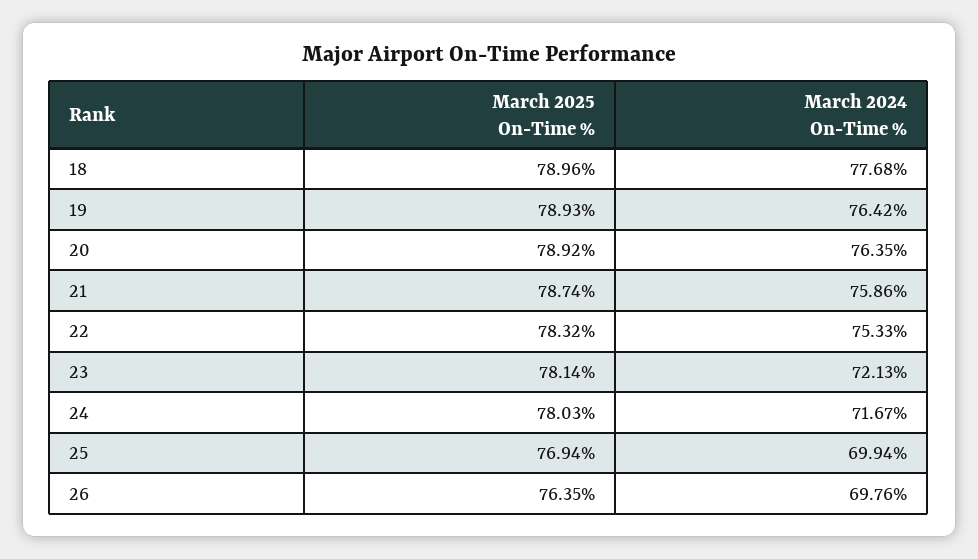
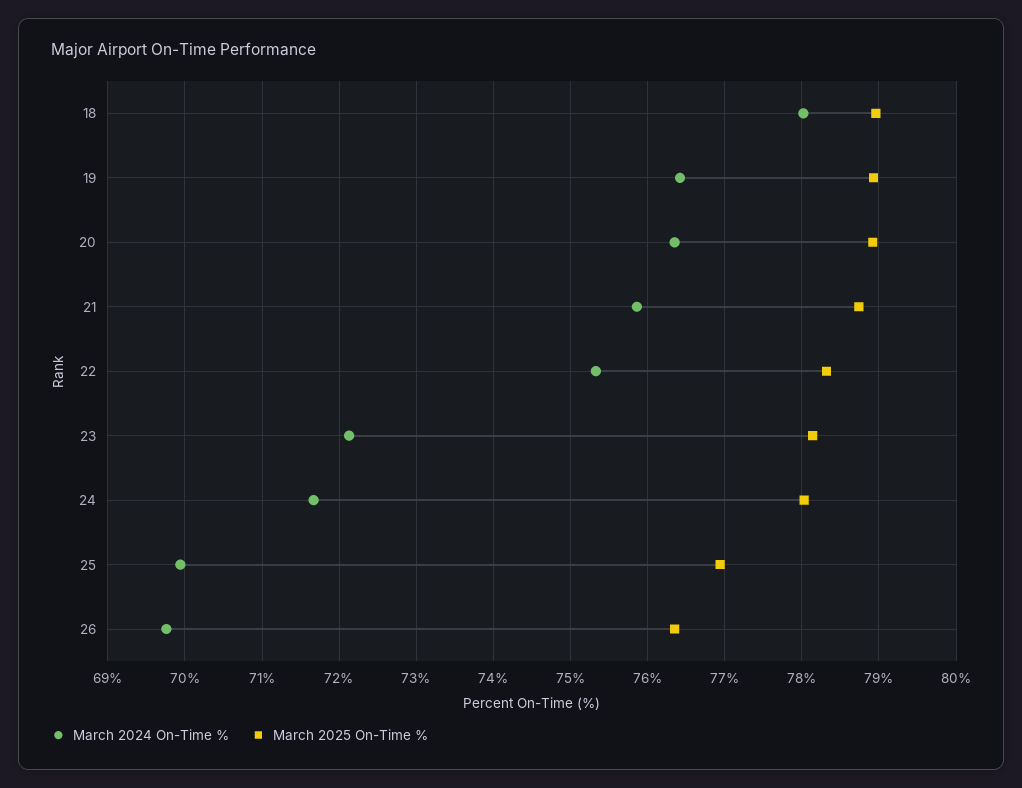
  {
    "March 2025 On-Time %": {
      "18": 78.96,
      "19": 78.93,
      "20": 78.92,
      "21": 78.74,
      "22": 78.32,
      "23": 78.14,
      "24": 78.03,
      "25": 76.94,
      "26": 76.35
    },
    "March 2024 On-Time %": {
-     "18": 77.68,
+     "18": 78,
      "19": 76.42,
      "20": 76.35,
      "21": 75.86,
      "22": 75.33,
      "23": 72.13,
      "24": 71.67,
      "25": 69.94,
      "26": 69.76
    }
  }

